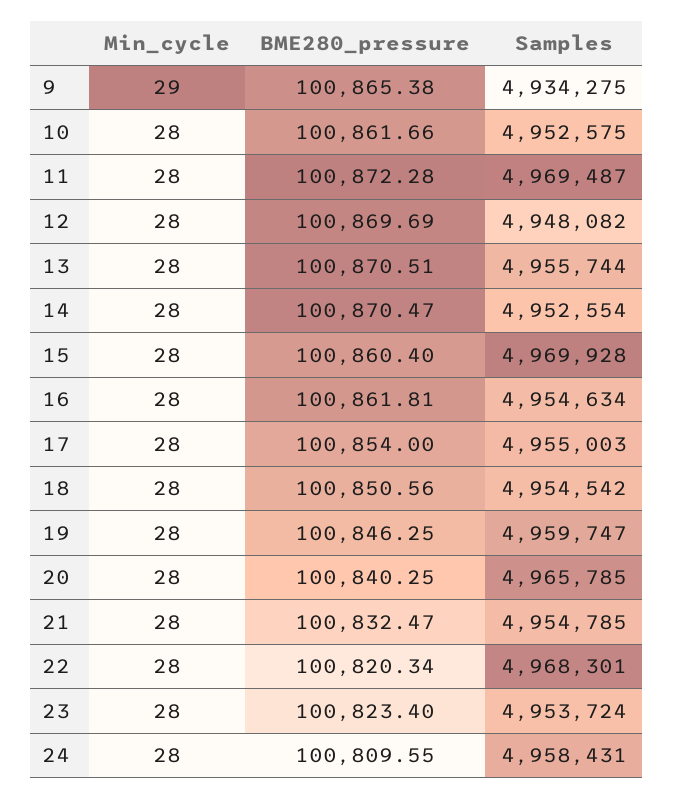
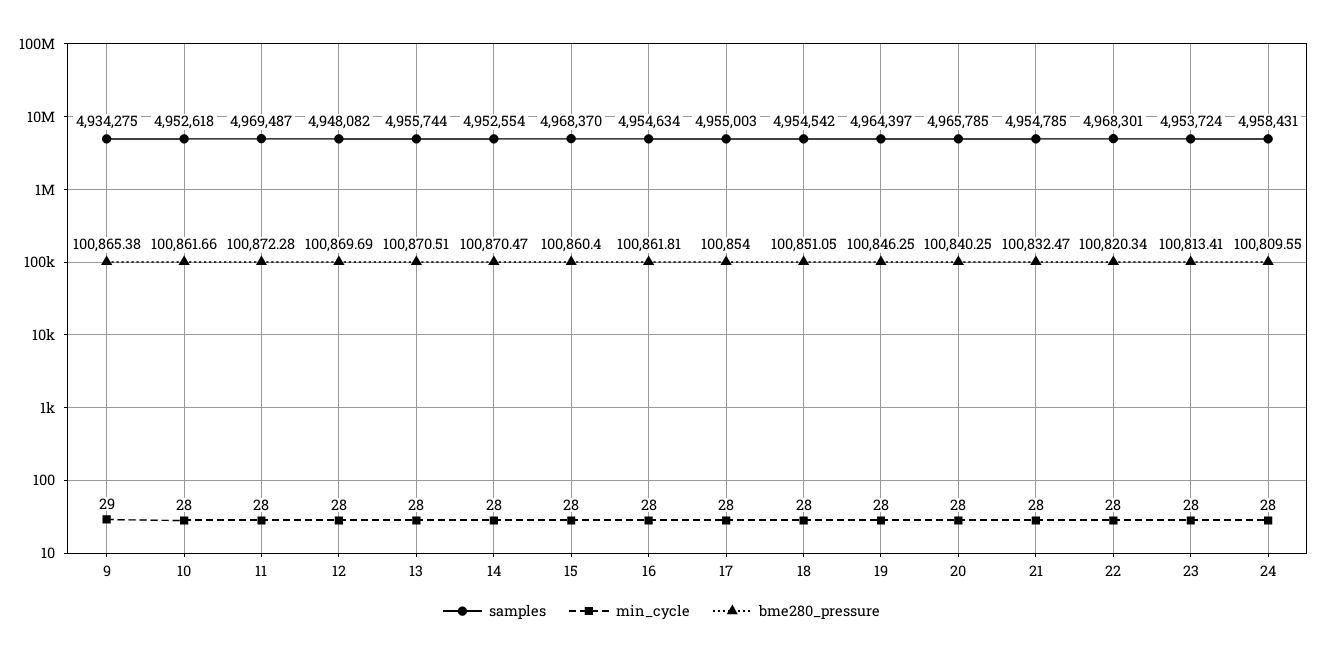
  {
    "Min_cycle": {
      "9": 29,
      "10": 28,
      "11": 28,
      "12": 28,
      "13": 28,
      "14": 28,
      "15": 28,
      "16": 28,
      "17": 28,
      "18": 28,
      "19": 28,
      "20": 28,
      "21": 28,
      "22": 28,
      "23": 28,
      "24": 28
    },
    "BME280_pressure": {
      "9": 100865.38,
      "10": 100861.66,
      "11": 100872.28,
      "12": 100869.69,
      "13": 100870.51,
      "14": 100870.47,
      "15": 100860.4,
      "16": 100861.81,
      "17": 100854,
-     "18": 100850.56,
+     "18": 100851.05,
      "19": 100846.25,
      "20": 100840.25,
      "21": 100832.47,
      "22": 100820.34,
-     "23": 100823.4,
+     "23": 100813.41,
      "24": 100809.55
    },
    "Samples": {
      "9": 4934275,
-     "10": 4952575,
+     "10": 4952618,
      "11": 4969487,
      "12": 4948082,
      "13": 4955744,
      "14": 4952554,
-     "15": 4969928,
+     "15": 4968370,
      "16": 4954634,
      "17": 4955003,
      "18": 4954542,
-     "19": 4959747,
+     "19": 4964397,
      "20": 4965785,
      "21": 4954785,
      "22": 4968301,
      "23": 4953724,
      "24": 4958431
    }
  }

